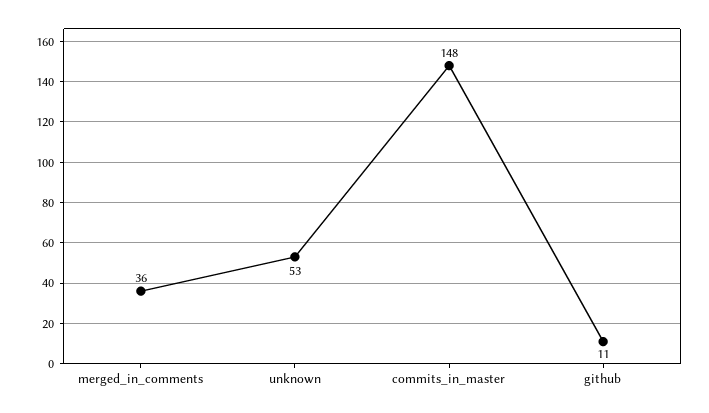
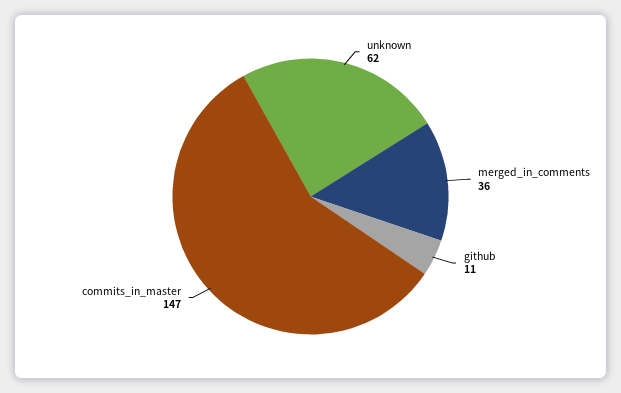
  {
    "merged_in_comments": 36,
-   "unknown": 53,
+   "unknown": 62,
-   "commits_in_master": 148,
+   "commits_in_master": 147,
    "github": 11
  }

